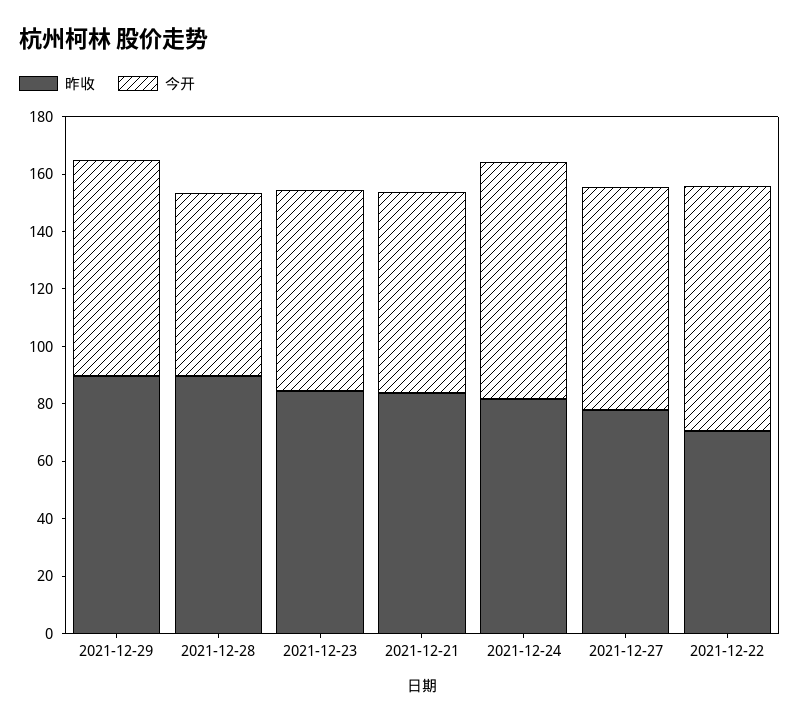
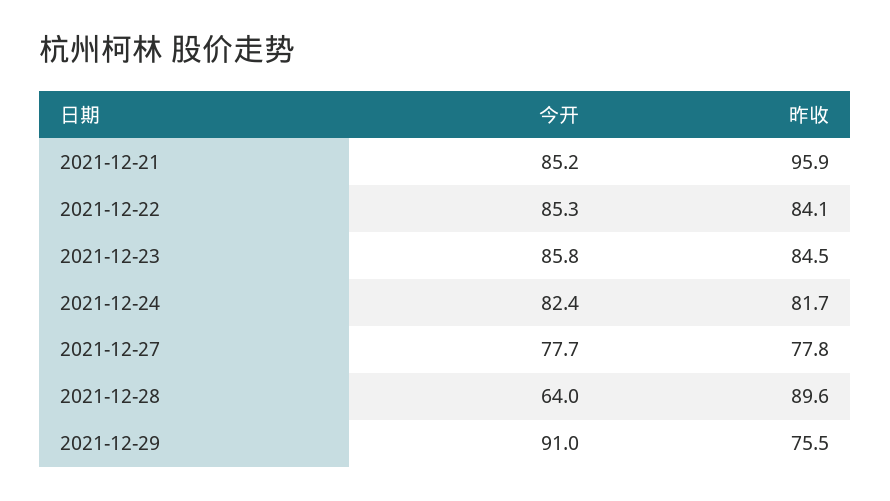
  {
    "昨收": {
-     "2021-12-29": 90,
+     "2021-12-29": 75.5,
      "2021-12-28": 89.6,
      "2021-12-23": 84.5,
-     "2021-12-21": 85,
+     "2021-12-21": 95.9,
      "2021-12-24": 81.7,
      "2021-12-27": 77.8,
-     "2021-12-22": 70
+     "2021-12-22": 84.1
    },
    "今开": {
-     "2021-12-29": 75,
+     "2021-12-29": 91,
      "2021-12-28": 64,
-     "2021-12-23": 70,
+     "2021-12-23": 85.8,
-     "2021-12-21": 70,
+     "2021-12-21": 85.2,
      "2021-12-24": 82.4,
      "2021-12-27": 77.7,
      "2021-12-22": 85.3
    }
  }

